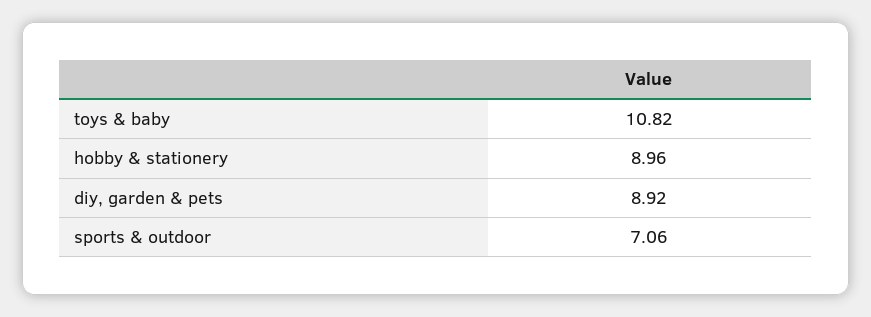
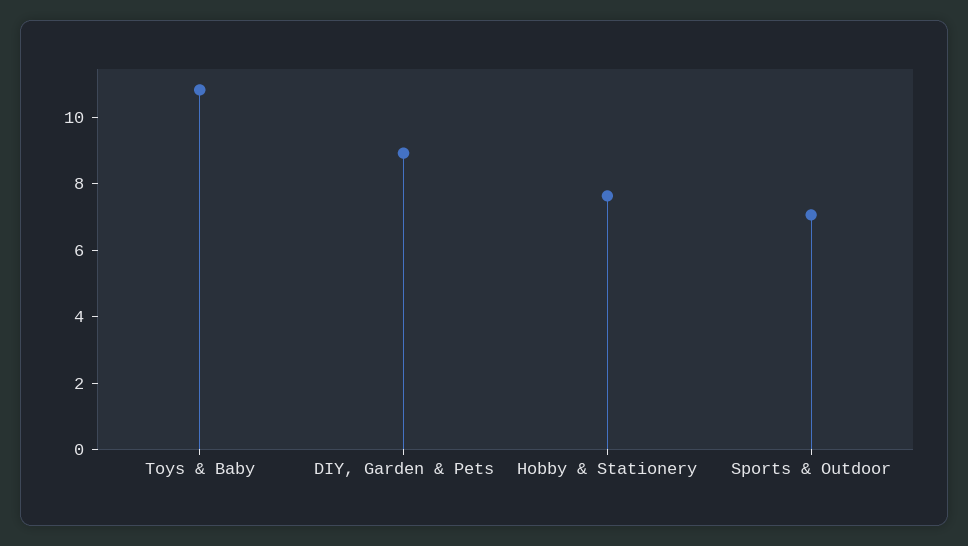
  {
    "toys & baby": 10.82,
-   "hobby & stationery": 8.96,
+   "hobby & stationery": 7.5,
    "diy, garden & pets": 8.92,
    "sports & outdoor": 7.06
  }

